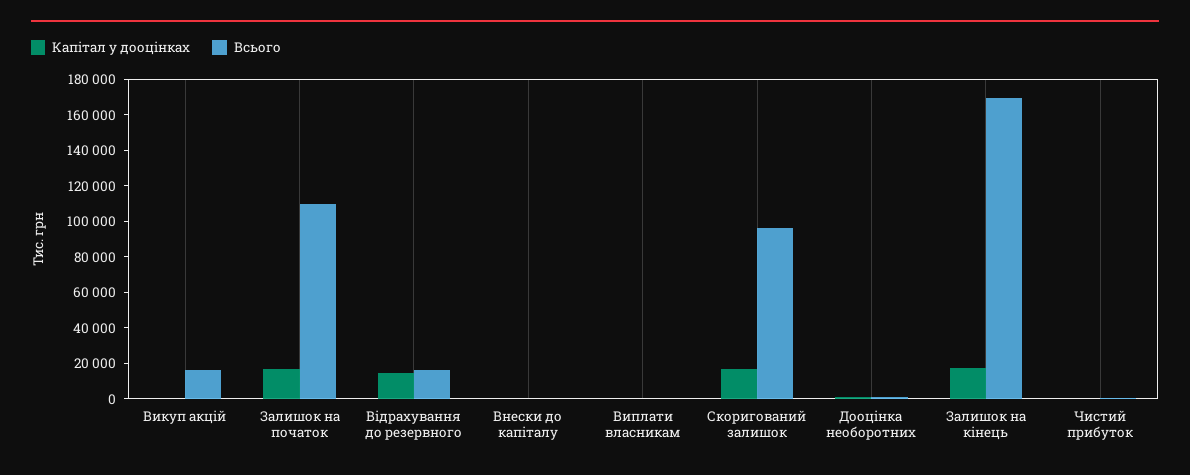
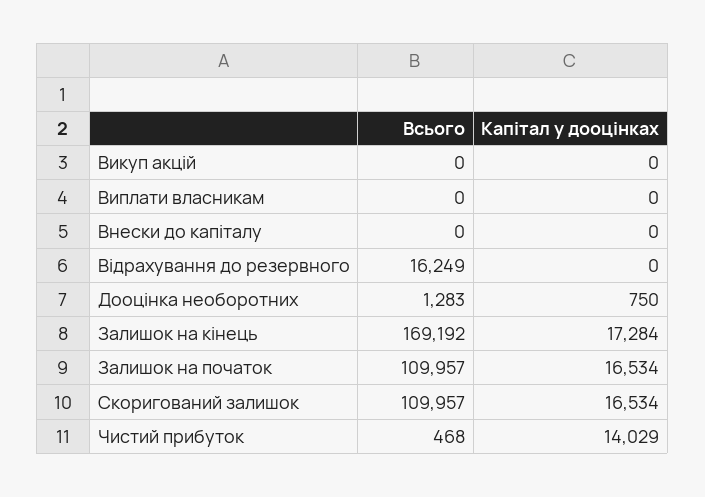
  {
    "Капітал у дооцінках": {
      "Викуп акцій": 0,
      "Залишок на початок": 16534,
-     "Відрахування до резервного": 15000,
+     "Відрахування до резервного": 0,
      "Внески до капіталу": 0,
      "Виплати власникам": 0,
      "Скоригований залишок": 16534,
      "Дооцінка необоротних": 750,
      "Залишок на кінець": 17284,
-     "Чистий прибуток": 0
+     "Чистий прибуток": 14029
    },
    "Всього": {
-     "Викуп акцій": 15000,
+     "Викуп акцій": 0,
      "Залишок на початок": 109957,
      "Відрахування до резервного": 16249,
      "Внески до капіталу": 0,
      "Виплати власникам": 0,
-     "Скоригований залишок": 95000,
+     "Скоригований залишок": 109957,
      "Дооцінка необоротних": 1283,
      "Залишок на кінець": 169192,
      "Чистий прибуток": 468
    }
  }

